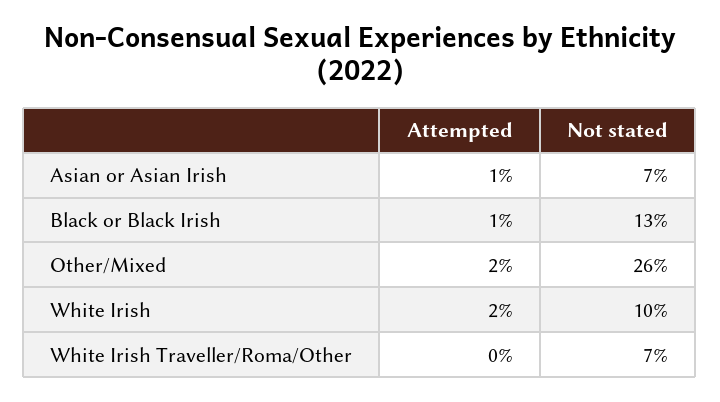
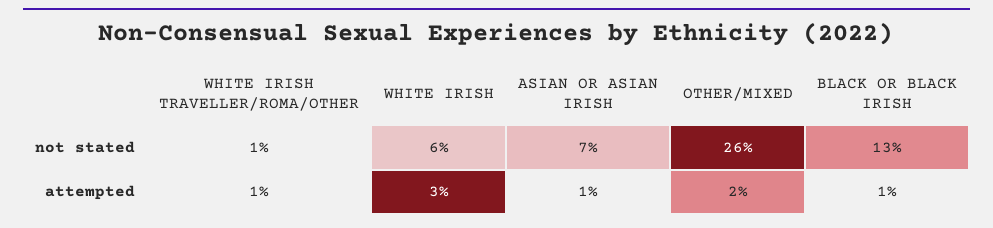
  {
    "Attempted": {
      "Asian or Asian Irish": 1,
      "Black or Black Irish": 1,
      "Other/Mixed": 2,
-     "White Irish": 2,
+     "White Irish": 3,
-     "White Irish Traveller/Roma/Other": 0
+     "White Irish Traveller/Roma/Other": 1
    },
    "Not stated": {
      "Asian or Asian Irish": 7,
      "Black or Black Irish": 13,
      "Other/Mixed": 26,
-     "White Irish": 10,
+     "White Irish": 6,
-     "White Irish Traveller/Roma/Other": 7
+     "White Irish Traveller/Roma/Other": 1
    }
  }

